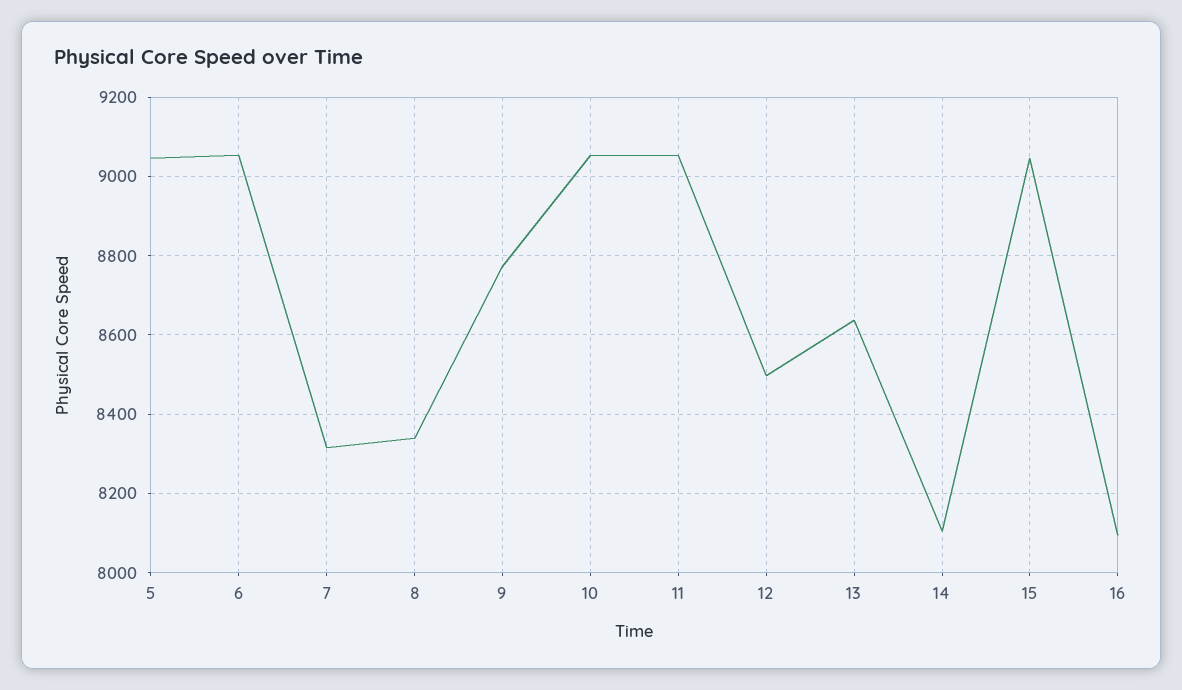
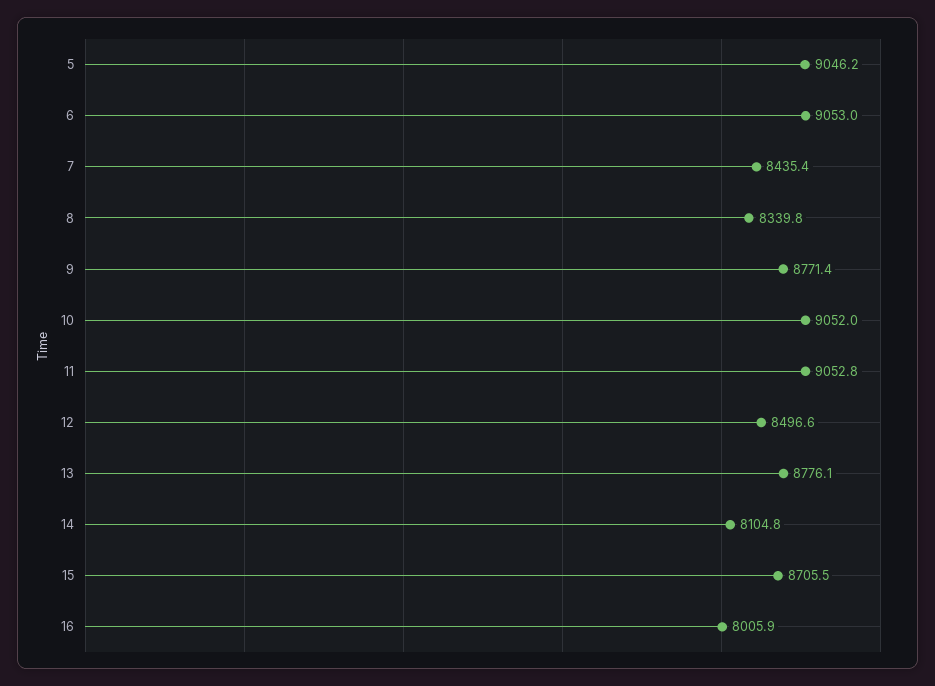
  {
    "5": 9046.2,
    "6": 9053,
-   "7": 8320,
+   "7": 8435.4,
    "8": 8339.8,
    "9": 8771.4,
    "10": 9052,
    "11": 9052.8,
    "12": 8496.6,
-   "13": 8640,
+   "13": 8776.1,
    "14": 8104.8,
-   "15": 9040,
+   "15": 8705.5,
-   "16": 8100
+   "16": 8005.9
  }

